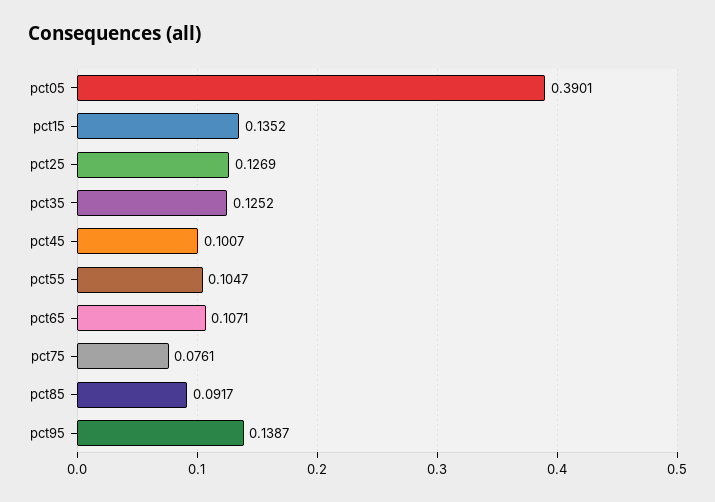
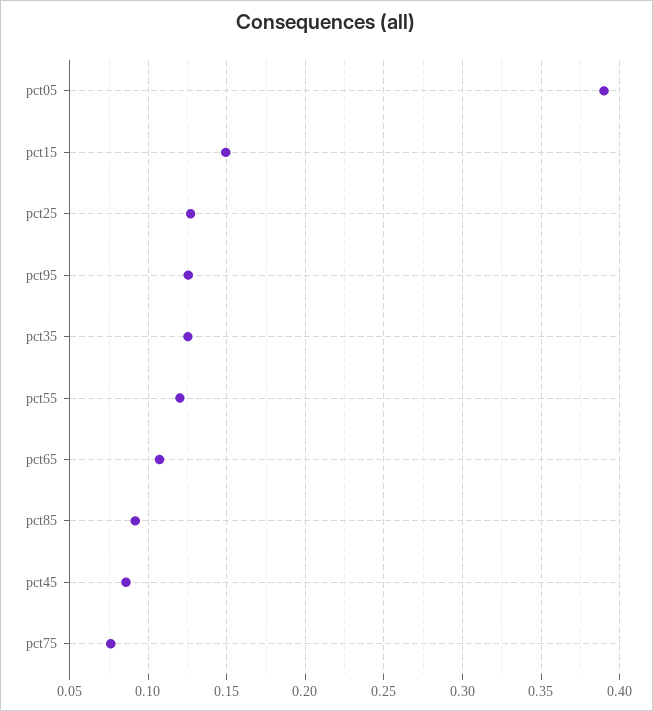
  {
    "pct05": 0.3901,
-   "pct15": 0.1352,
+   "pct15": 0.15,
    "pct25": 0.1269,
    "pct35": 0.1252,
-   "pct45": 0.1007,
+   "pct45": 0.085,
-   "pct55": 0.1047,
+   "pct55": 0.12,
    "pct65": 0.1071,
    "pct75": 0.0761,
    "pct85": 0.0917,
-   "pct95": 0.1387
+   "pct95": 0.125
  }

